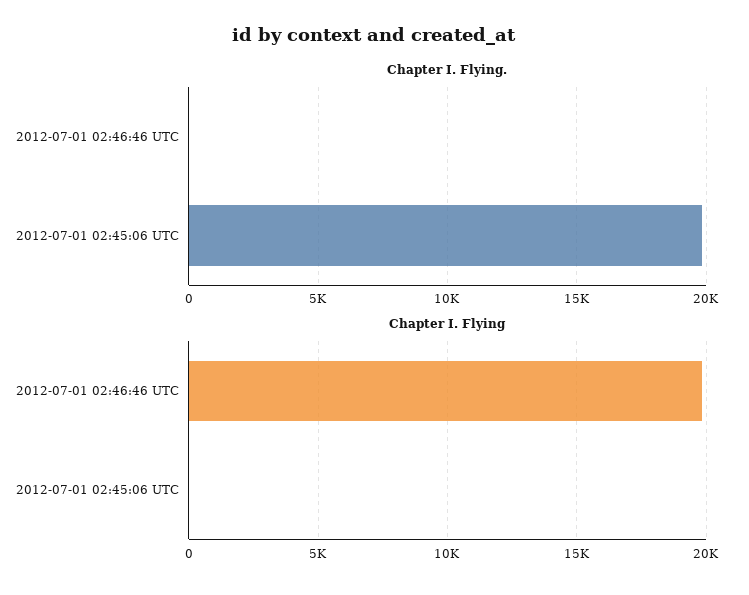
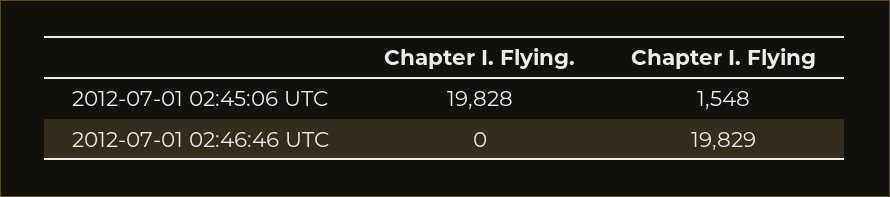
  {
    "Chapter I. Flying.": {
      "2012-07-01 02:46:46 UTC": 0,
      "2012-07-01 02:45:06 UTC": 19828
    },
    "Chapter I. Flying": {
      "2012-07-01 02:46:46 UTC": 19829,
-     "2012-07-01 02:45:06 UTC": 0
+     "2012-07-01 02:45:06 UTC": 1548
    }
  }

